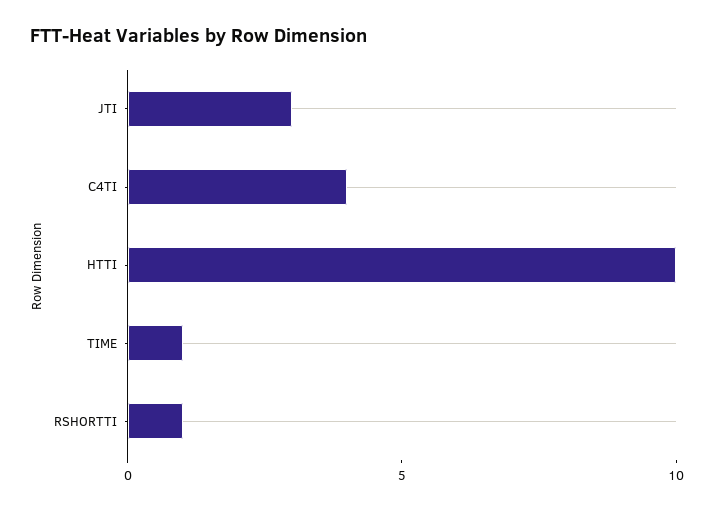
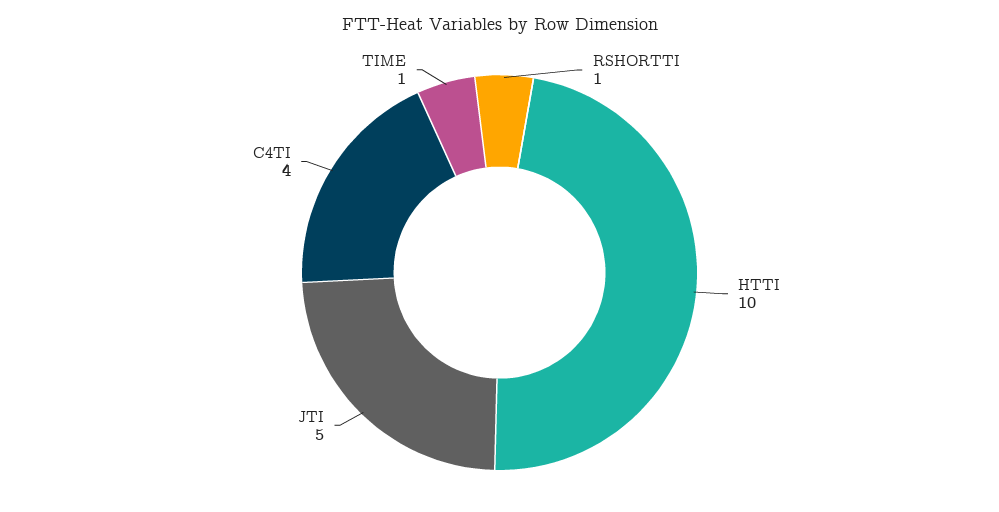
  {
-   "JTI": 3,
+   "JTI": 5,
    "C4TI": 4,
    "HTTI": 10,
    "TIME": 1,
    "RSHORTTI": 1
  }

